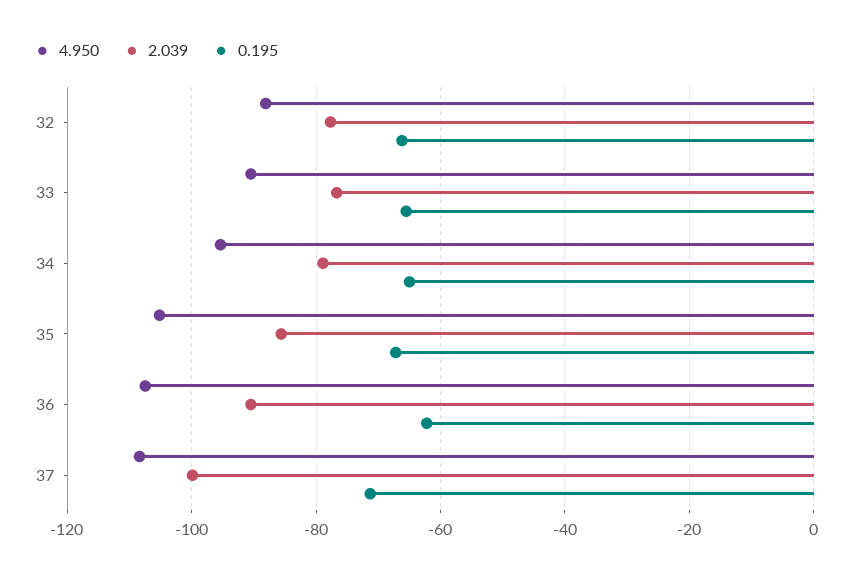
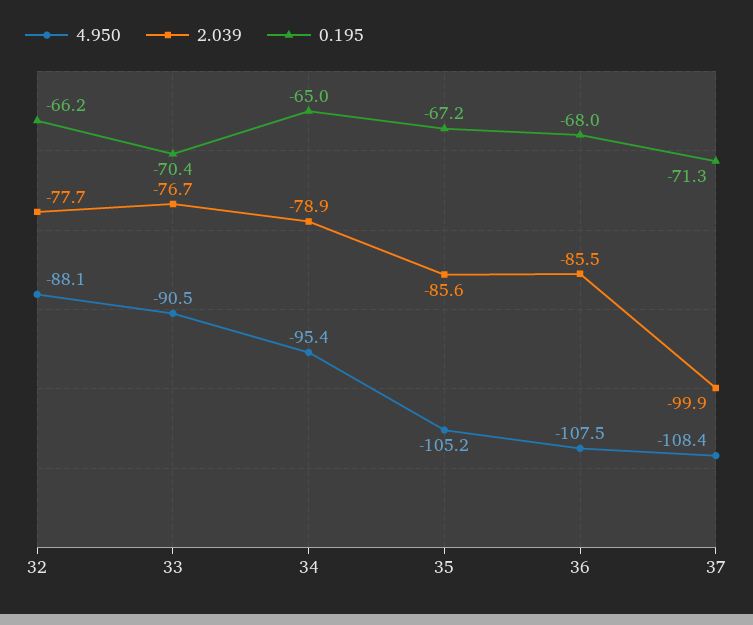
  {
    "4.950": {
      "32": -88.1,
      "33": -90.5,
      "34": -95.4,
      "35": -105.2,
      "36": -107.5,
      "37": -108.4
    },
    "2.039": {
      "32": -77.7,
      "33": -76.7,
      "34": -78.9,
      "35": -85.6,
-     "36": -90,
+     "36": -85.5,
      "37": -99.9
    },
    "0.195": {
      "32": -66.2,
-     "33": -66,
+     "33": -70.4,
      "34": -65,
      "35": -67.2,
-     "36": -62,
+     "36": -68,
      "37": -71.3
    }
  }

